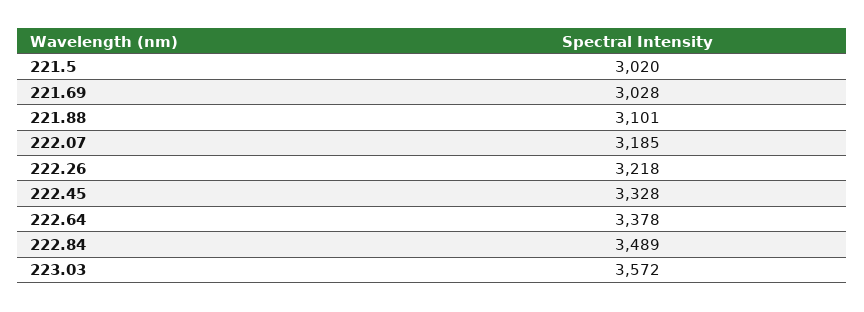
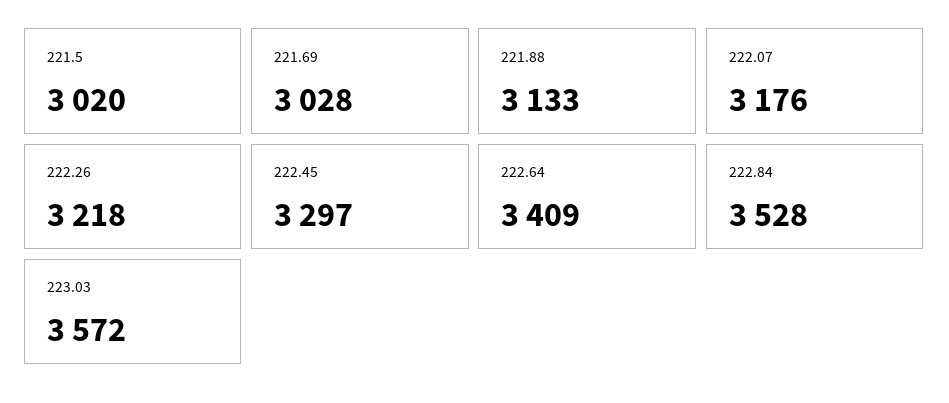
  {
    "221.5": 3020,
    "221.69": 3028,
-   "221.88": 3101,
+   "221.88": 3133,
-   "222.07": 3185,
+   "222.07": 3176,
    "222.26": 3218,
-   "222.45": 3328,
+   "222.45": 3297,
-   "222.64": 3378,
+   "222.64": 3409,
-   "222.84": 3489,
+   "222.84": 3528,
    "223.03": 3572
  }

